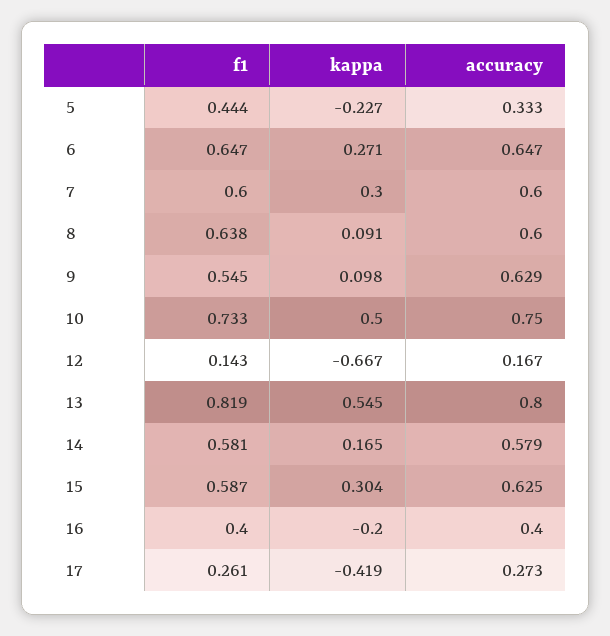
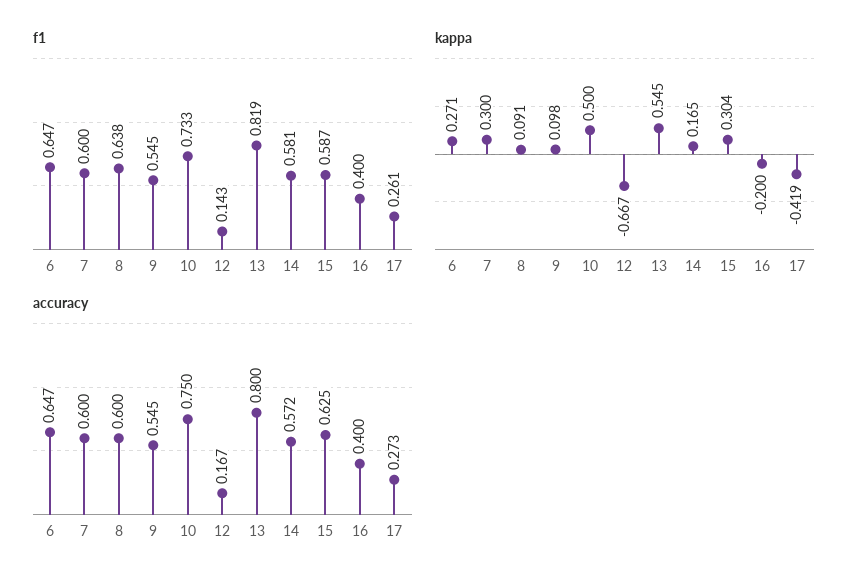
  {
    "f1": {
-     "5": 0.444,
      "6": 0.647,
      "7": 0.6,
      "8": 0.638,
      "9": 0.545,
      "10": 0.733,
      "12": 0.143,
      "13": 0.819,
      "14": 0.581,
      "15": 0.587,
      "16": 0.4,
      "17": 0.261
    },
    "kappa": {
-     "5": -0.227,
      "6": 0.271,
      "7": 0.3,
      "8": 0.091,
      "9": 0.098,
      "10": 0.5,
      "12": -0.667,
      "13": 0.545,
      "14": 0.165,
      "15": 0.304,
      "16": -0.2,
      "17": -0.419
    },
    "accuracy": {
-     "5": 0.333,
      "6": 0.647,
      "7": 0.6,
      "8": 0.6,
-     "9": 0.629,
+     "9": 0.545,
      "10": 0.75,
      "12": 0.167,
      "13": 0.8,
-     "14": 0.579,
+     "14": 0.572,
      "15": 0.625,
      "16": 0.4,
      "17": 0.273
    }
  }

